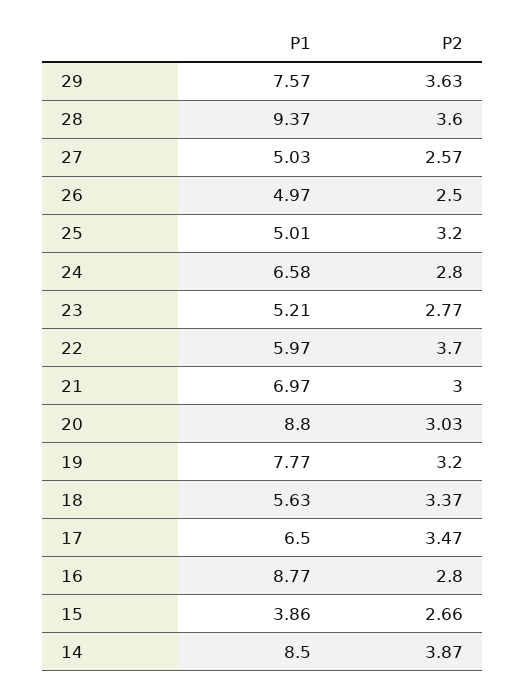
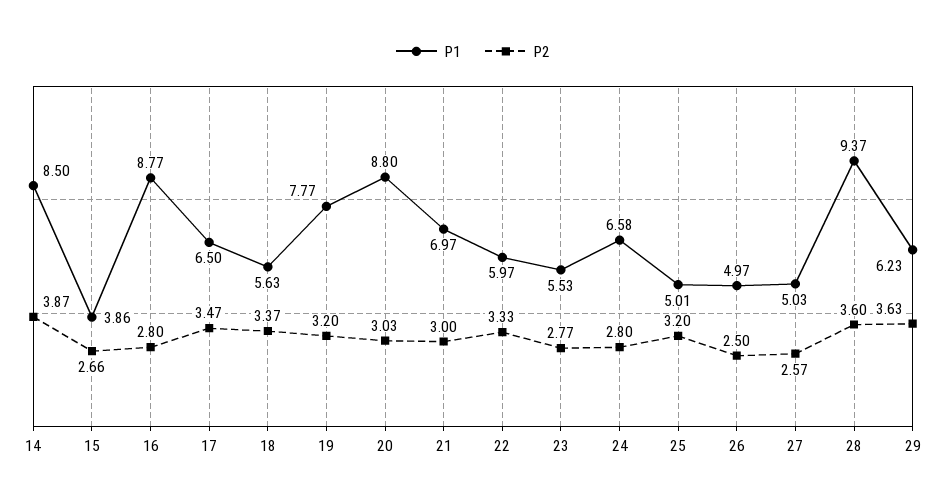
  {
    "P1": {
-     "29": 7.57,
+     "29": 6.23,
      "28": 9.37,
      "27": 5.03,
      "26": 4.97,
      "25": 5.01,
      "24": 6.58,
-     "23": 5.21,
+     "23": 5.53,
      "22": 5.97,
      "21": 6.97,
      "20": 8.8,
      "19": 7.77,
      "18": 5.63,
      "17": 6.5,
      "16": 8.77,
      "15": 3.86,
      "14": 8.5
    },
    "P2": {
      "29": 3.63,
      "28": 3.6,
      "27": 2.57,
      "26": 2.5,
      "25": 3.2,
      "24": 2.8,
      "23": 2.77,
-     "22": 3.7,
+     "22": 3.33,
      "21": 3,
      "20": 3.03,
      "19": 3.2,
      "18": 3.37,
      "17": 3.47,
      "16": 2.8,
      "15": 2.66,
      "14": 3.87
    }
  }

